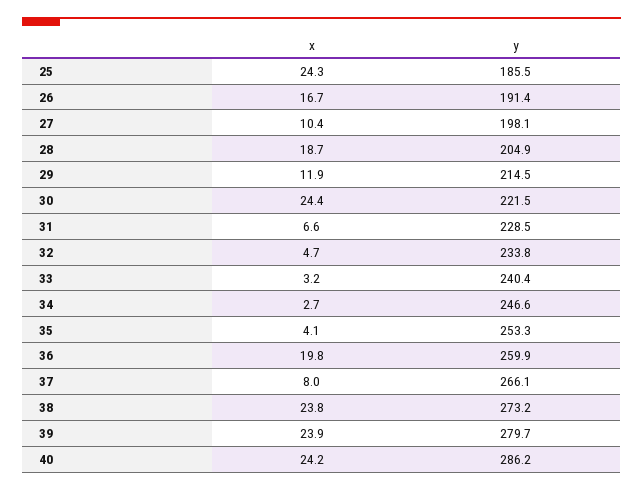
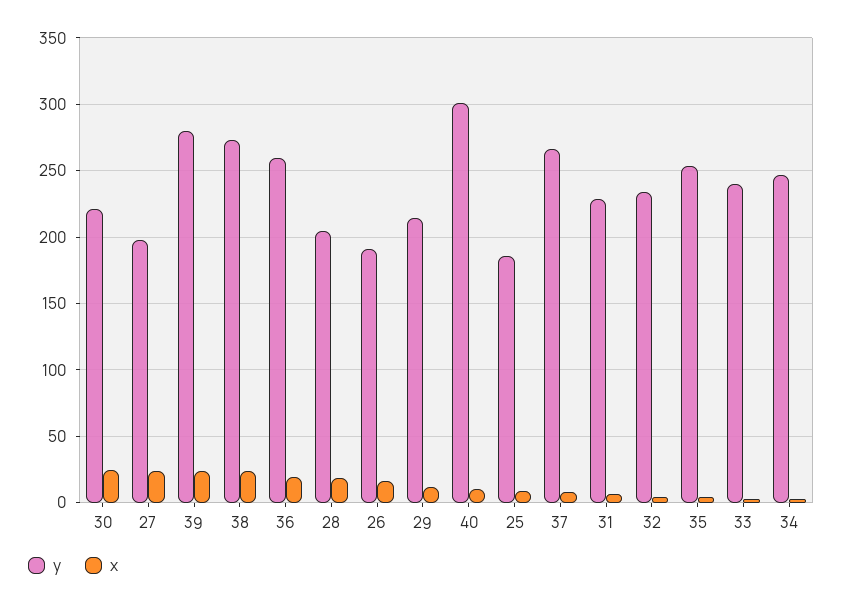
  {
    "x": {
-     "25": 24.3,
+     "25": 10,
      "26": 16.7,
-     "27": 10.4,
+     "27": 25,
      "28": 18.7,
      "29": 11.9,
      "30": 24.4,
      "31": 6.6,
      "32": 4.7,
      "33": 3.2,
      "34": 2.7,
      "35": 4.1,
      "36": 19.8,
      "37": 8,
      "38": 23.8,
      "39": 23.9,
-     "40": 24.2
+     "40": 10
    },
    "y": {
      "25": 185.5,
      "26": 191.4,
      "27": 198.1,
      "28": 204.9,
      "29": 214.5,
      "30": 221.5,
      "31": 228.5,
      "32": 233.8,
      "33": 240.4,
      "34": 246.6,
      "35": 253.3,
      "36": 259.9,
      "37": 266.1,
      "38": 273.2,
      "39": 279.7,
-     "40": 286.2
+     "40": 300
    }
  }

